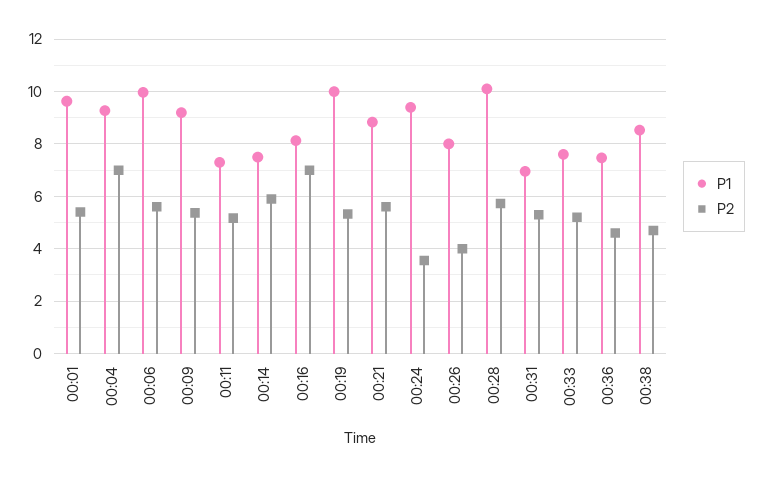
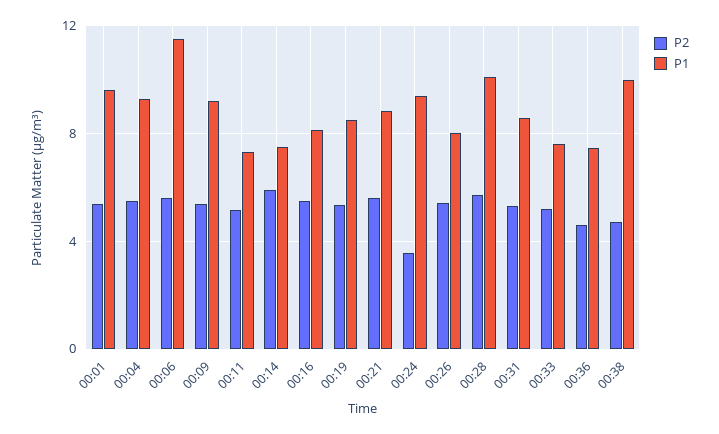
  {
    "P1": {
      "00:01": 9.75,
      "00:04": 9.25,
-     "00:06": 10,
+     "00:06": 11.5,
      "00:09": 9.25,
      "00:11": 7.25,
      "00:14": 7.5,
      "00:16": 8.25,
-     "00:19": 10,
+     "00:19": 8.5,
      "00:21": 8.75,
      "00:24": 9.5,
      "00:26": 8,
      "00:28": 10,
-     "00:31": 7,
+     "00:31": 8.5,
      "00:33": 7.5,
      "00:36": 7.5,
-     "00:38": 8.5
+     "00:38": 10
    },
    "P2": {
      "00:01": 5.5,
-     "00:04": 7,
+     "00:04": 5.5,
      "00:06": 5.5,
      "00:09": 5.25,
      "00:11": 5.25,
      "00:14": 6,
-     "00:16": 7,
+     "00:16": 5.5,
      "00:19": 5.25,
      "00:21": 5.5,
      "00:24": 3.5,
-     "00:26": 4,
+     "00:26": 5.5,
      "00:28": 5.75,
      "00:31": 5.25,
      "00:33": 5.25,
      "00:36": 4.5,
      "00:38": 4.75
    }
  }

